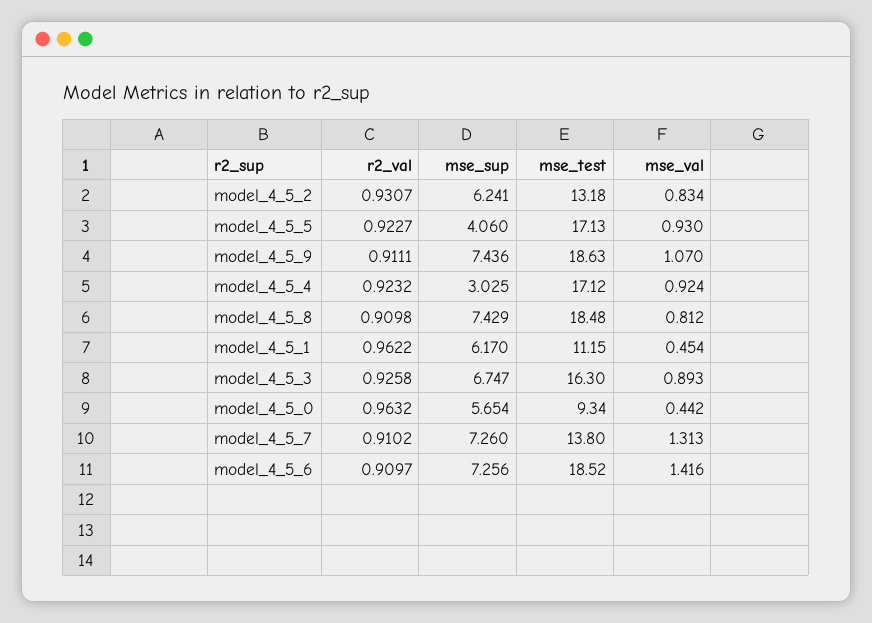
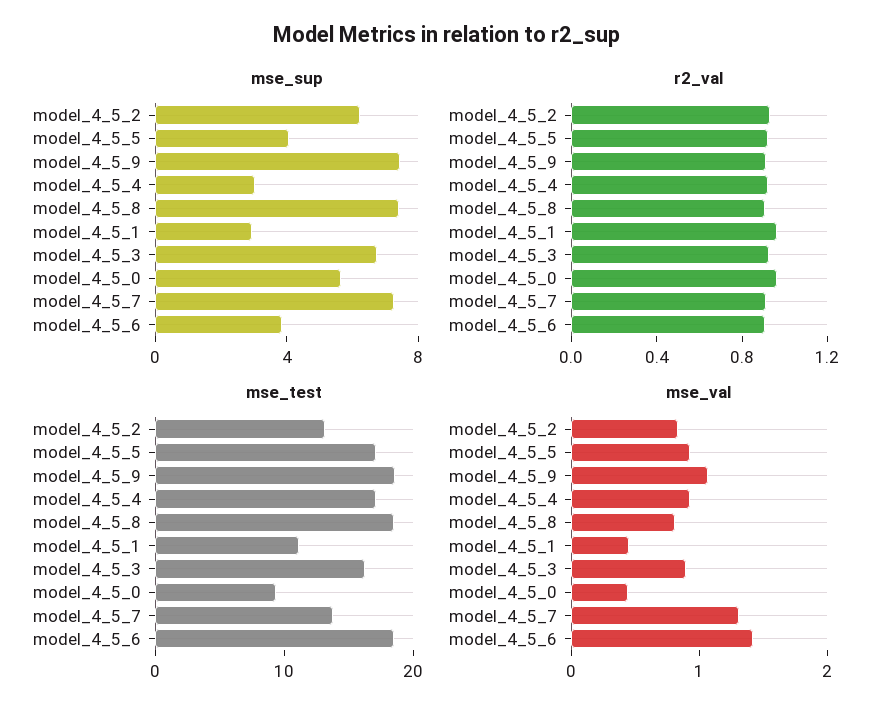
  {
    "r2_val": {
      "model_4_5_2": 0.9307,
      "model_4_5_5": 0.9227,
      "model_4_5_9": 0.9111,
      "model_4_5_4": 0.9232,
      "model_4_5_8": 0.9098,
      "model_4_5_1": 0.9622,
      "model_4_5_3": 0.9258,
      "model_4_5_0": 0.9632,
      "model_4_5_7": 0.9102,
      "model_4_5_6": 0.9097
    },
    "mse_sup": {
      "model_4_5_2": 6.241,
      "model_4_5_5": 4.06,
      "model_4_5_9": 7.436,
      "model_4_5_4": 3.025,
      "model_4_5_8": 7.429,
-     "model_4_5_1": 6.17,
+     "model_4_5_1": 3,
      "model_4_5_3": 6.747,
      "model_4_5_0": 5.654,
      "model_4_5_7": 7.26,
-     "model_4_5_6": 7.256
+     "model_4_5_6": 4
    },
    "mse_test": {
      "model_4_5_2": 13.18,
      "model_4_5_5": 17.13,
      "model_4_5_9": 18.63,
      "model_4_5_4": 17.12,
      "model_4_5_8": 18.48,
      "model_4_5_1": 11.15,
      "model_4_5_3": 16.3,
      "model_4_5_0": 9.34,
      "model_4_5_7": 13.8,
      "model_4_5_6": 18.52
    },
    "mse_val": {
      "model_4_5_2": 0.834,
      "model_4_5_5": 0.93,
      "model_4_5_9": 1.07,
      "model_4_5_4": 0.924,
      "model_4_5_8": 0.812,
      "model_4_5_1": 0.454,
      "model_4_5_3": 0.893,
      "model_4_5_0": 0.442,
      "model_4_5_7": 1.313,
      "model_4_5_6": 1.416
    }
  }

